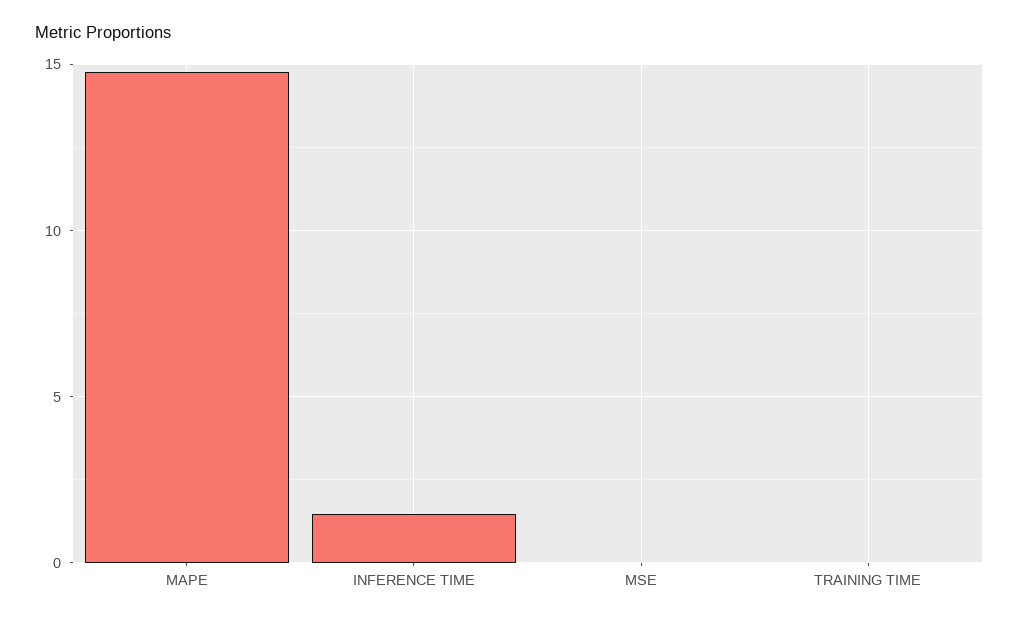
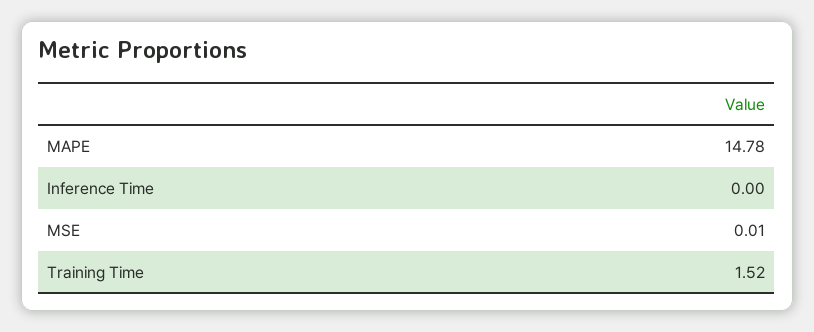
  {
    "MAPE": 14.78,
-   "INFERENCE TIME": 1.5,
+   "INFERENCE TIME": 0,
    "MSE": 0.01,
-   "TRAINING TIME": 0
+   "TRAINING TIME": 1.52
  }

